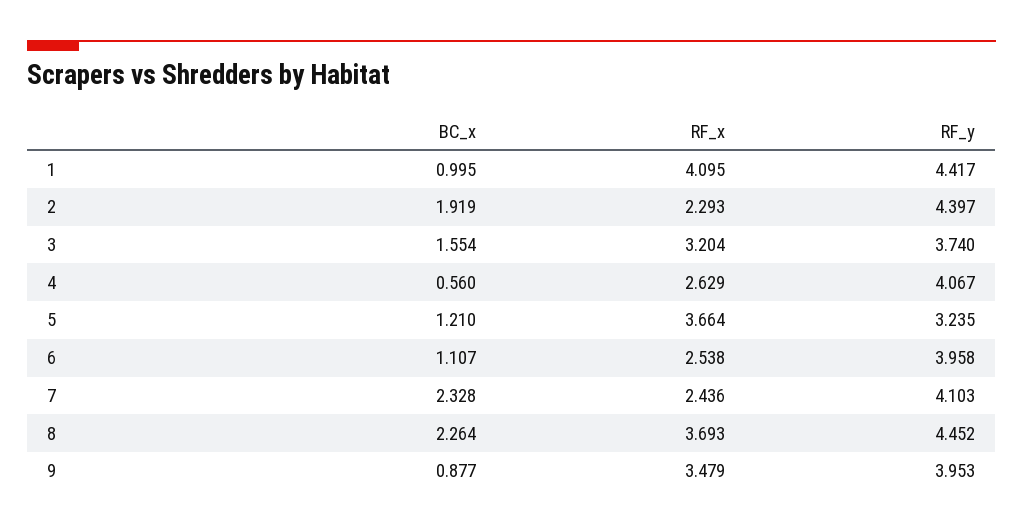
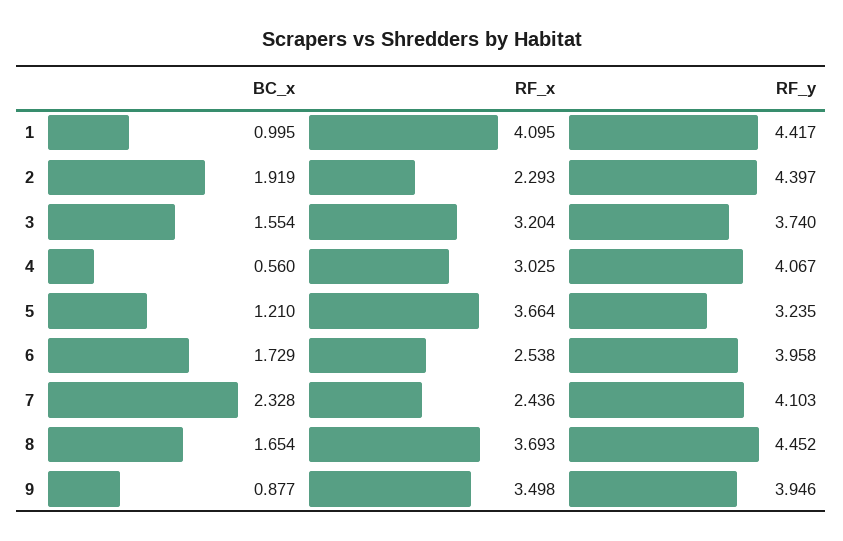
  {
    "BC_x": {
      "1": 0.995,
      "2": 1.919,
      "3": 1.554,
      "4": 0.56,
      "5": 1.21,
-     "6": 1.107,
+     "6": 1.729,
      "7": 2.328,
-     "8": 2.264,
+     "8": 1.654,
      "9": 0.877
    },
    "RF_x": {
      "1": 4.095,
      "2": 2.293,
      "3": 3.204,
-     "4": 2.629,
+     "4": 3.025,
      "5": 3.664,
      "6": 2.538,
      "7": 2.436,
      "8": 3.693,
-     "9": 3.479
+     "9": 3.498
    },
    "RF_y": {
      "1": 4.417,
      "2": 4.397,
      "3": 3.74,
      "4": 4.067,
      "5": 3.235,
      "6": 3.958,
      "7": 4.103,
      "8": 4.452,
-     "9": 3.953
+     "9": 3.946
    }
  }

